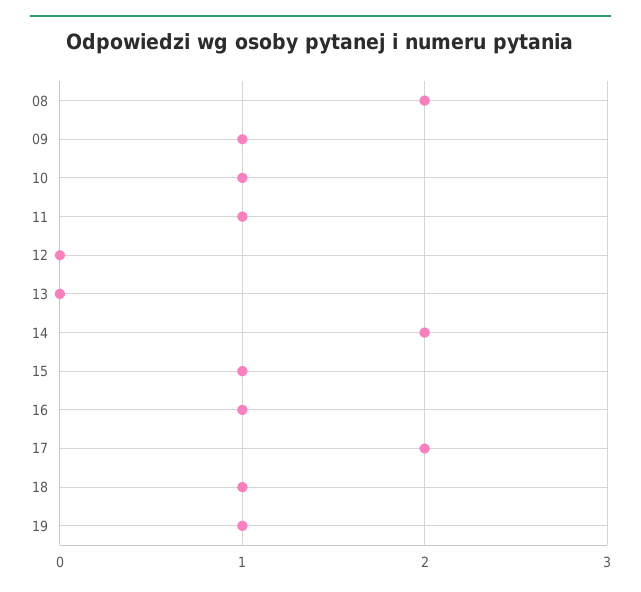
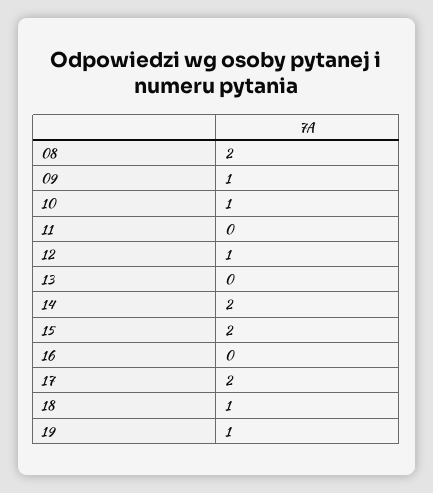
  {
    "08": 2,
    "09": 1,
    "10": 1,
-   "11": 1,
+   "11": 0,
-   "12": 0,
+   "12": 1,
    "13": 0,
    "14": 2,
-   "15": 1,
+   "15": 2,
-   "16": 1,
+   "16": 0,
    "17": 2,
    "18": 1,
    "19": 1
  }

